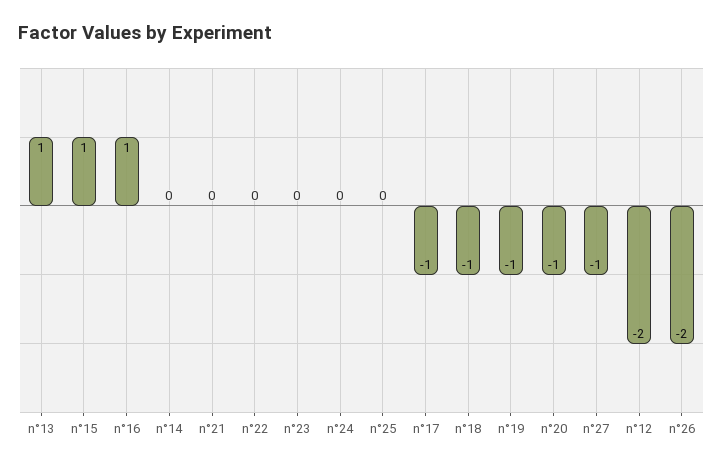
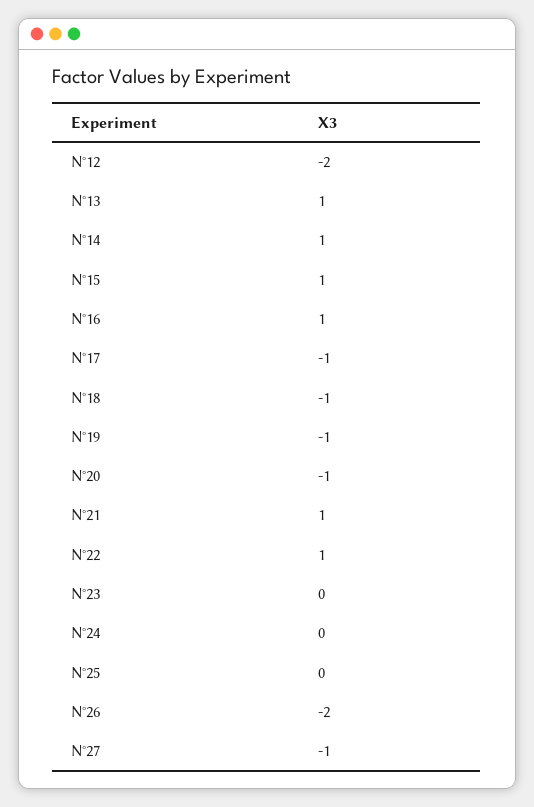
  {
    "n°13": 1,
    "n°15": 1,
    "n°16": 1,
-   "n°14": 0,
+   "n°14": 1,
-   "n°21": 0,
+   "n°21": 1,
-   "n°22": 0,
+   "n°22": 1,
    "n°23": 0,
    "n°24": 0,
    "n°25": 0,
    "n°17": -1,
    "n°18": -1,
    "n°19": -1,
    "n°20": -1,
    "n°27": -1,
    "n°12": -2,
    "n°26": -2
  }

